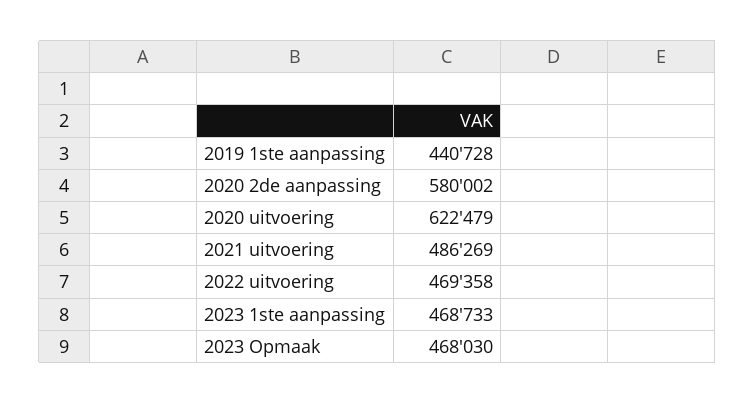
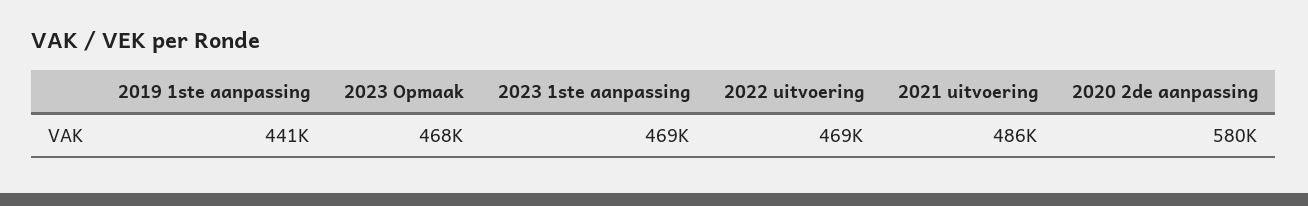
  {
    "2019 1ste aanpassing": 440728,
    "2020 2de aanpassing": 580002,
-   "2020 uitvoering": 622479,
    "2021 uitvoering": 486269,
    "2022 uitvoering": 469358,
    "2023 1ste aanpassing": 468733,
    "2023 Opmaak": 468030
  }

